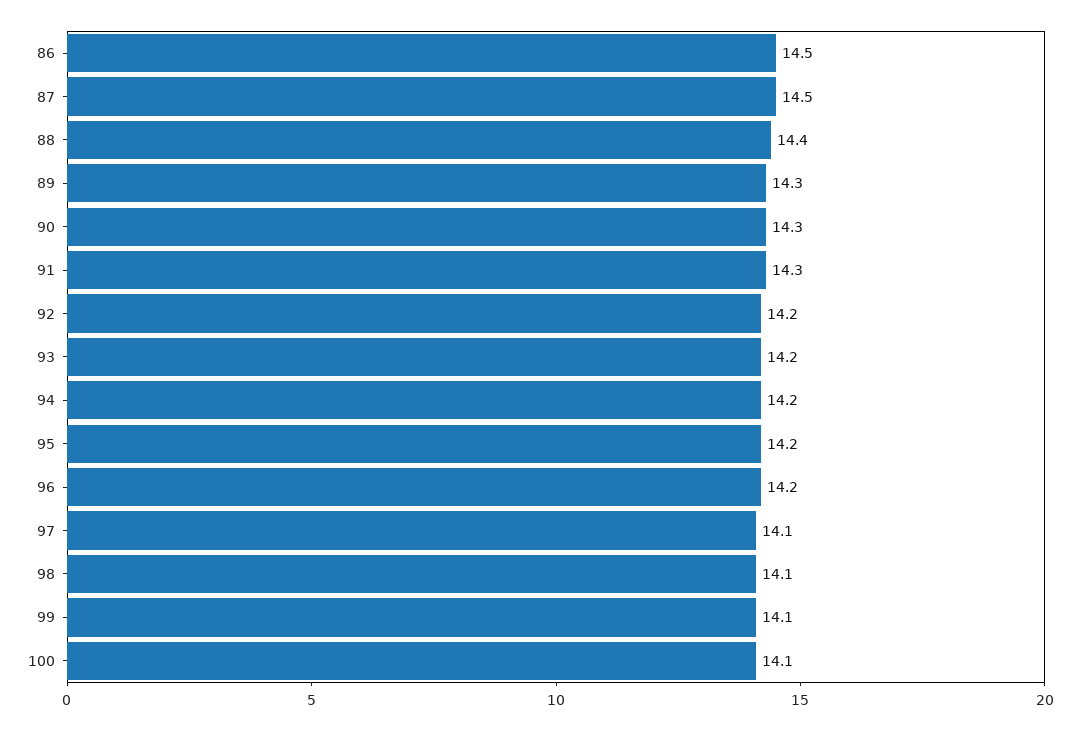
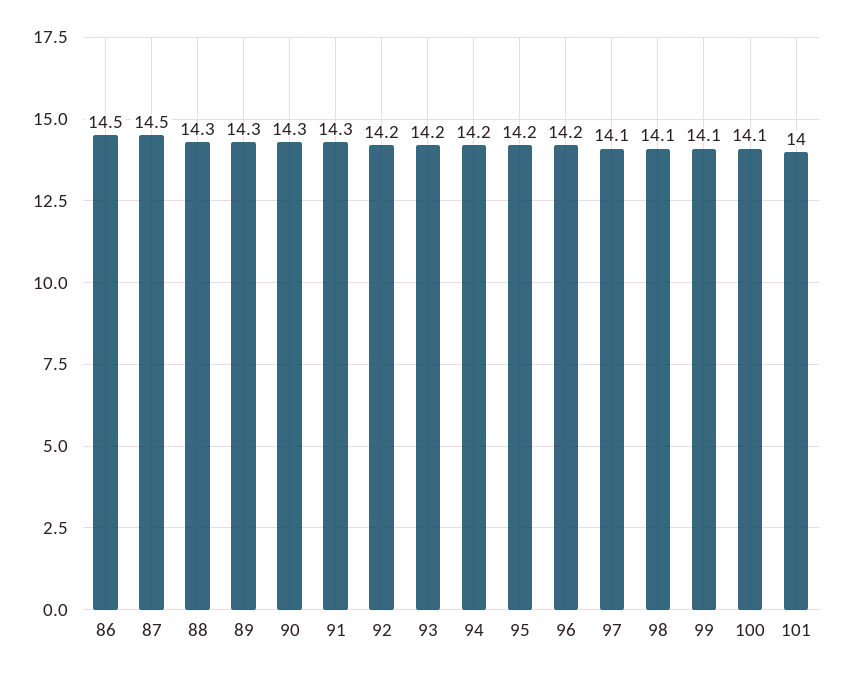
  {
    "86": 14.5,
    "87": 14.5,
-   "88": 14.4,
+   "88": 14.3,
    "89": 14.3,
    "90": 14.3,
    "91": 14.3,
    "92": 14.2,
    "93": 14.2,
    "94": 14.2,
    "95": 14.2,
    "96": 14.2,
    "97": 14.1,
    "98": 14.1,
    "99": 14.1,
-   "100": 14.1
+   "100": 14.1,
+   "101": 14
  }

